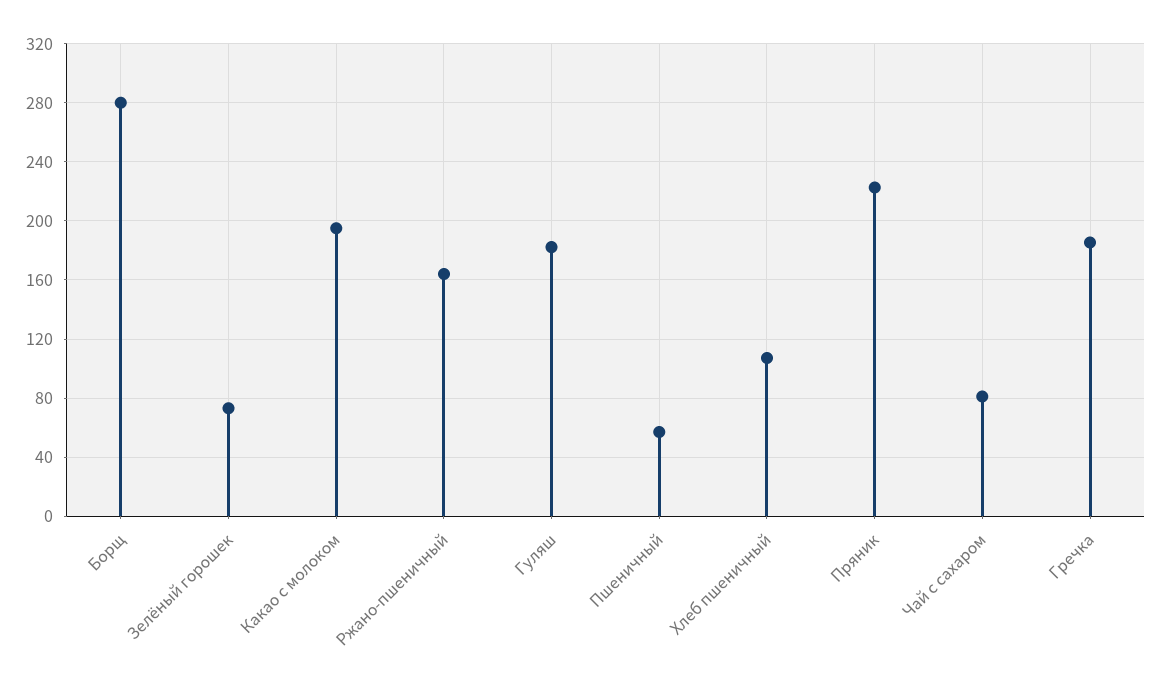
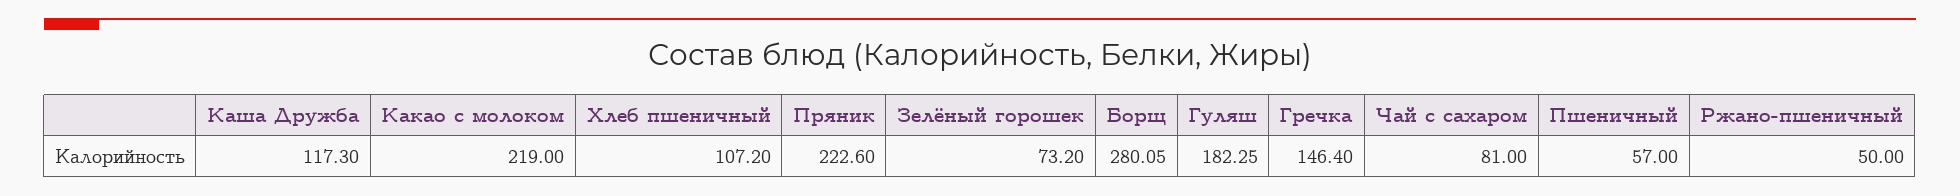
  {
    "Борщ": 280.05,
    "Зелёный горошек": 73.2,
-   "Какао с молоком": 195,
+   "Какао с молоком": 219,
-   "Ржано-пшеничный": 165,
+   "Ржано-пшеничный": 50,
    "Гуляш": 182.25,
    "Пшеничный": 57,
    "Хлеб пшеничный": 107.2,
    "Пряник": 222.6,
    "Чай с сахаром": 81,
-   "Гречка": 185
+   "Гречка": 146.4,
+   "Каша Дружба": 117.3
  }

